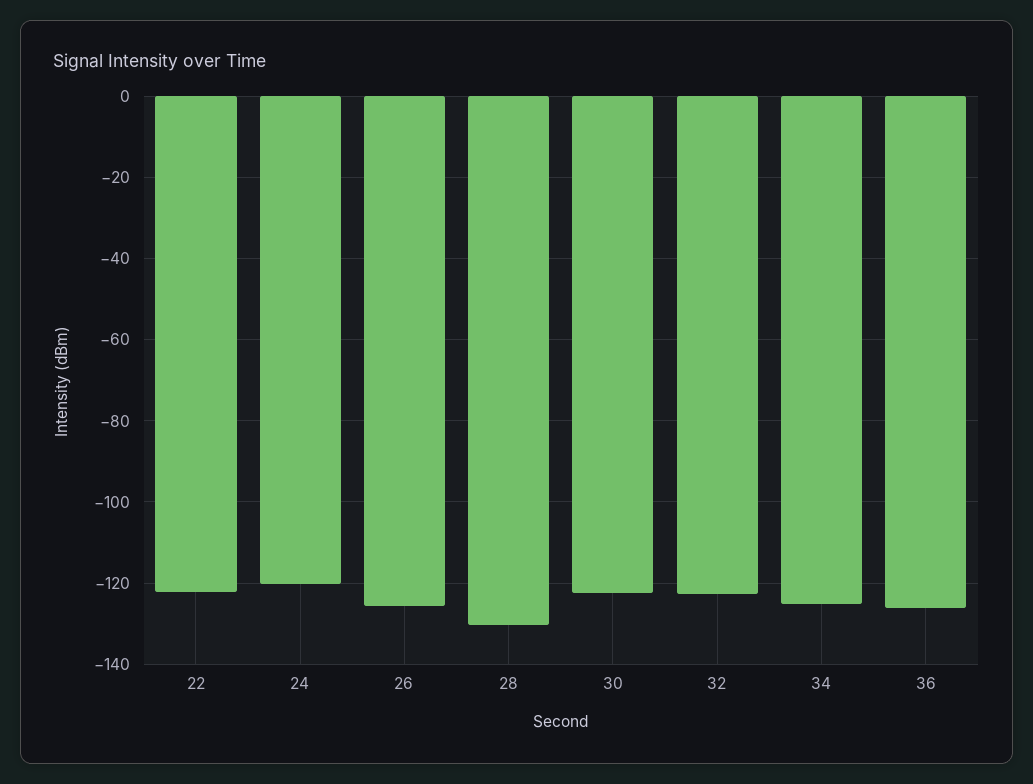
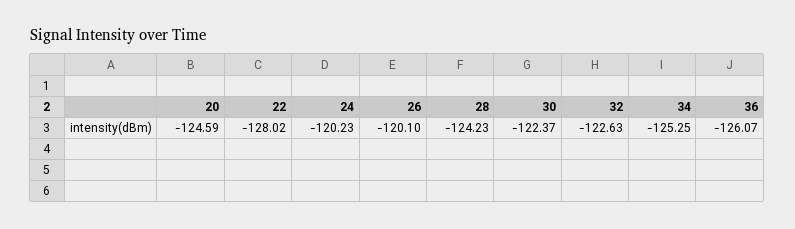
  {
-   "22": -122,
+   "22": -128.02,
    "24": -120.23,
-   "26": -126,
+   "26": -120.1,
-   "28": -130,
+   "28": -124.23,
    "30": -122.37,
    "32": -122.63,
    "34": -125.25,
-   "36": -126.07
+   "36": -126.07,
+   "20": -124.59
  }

